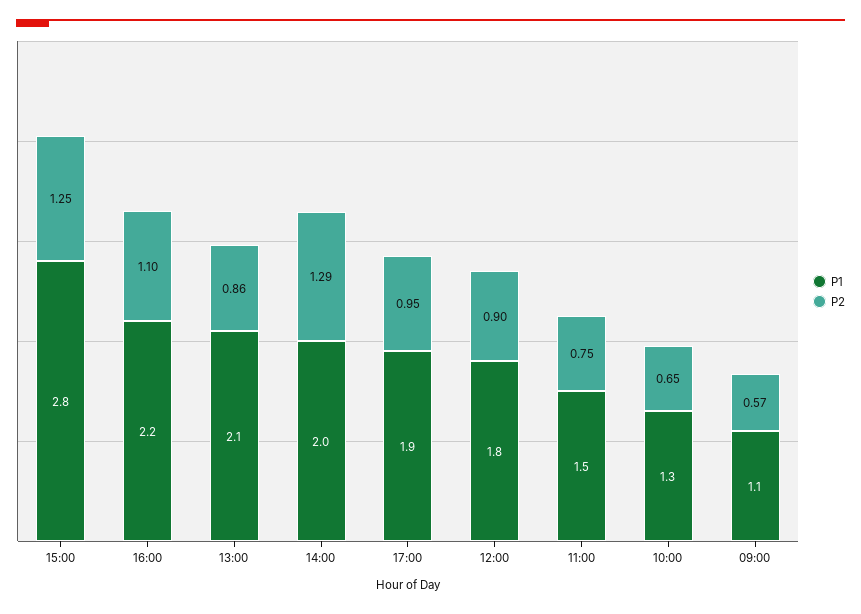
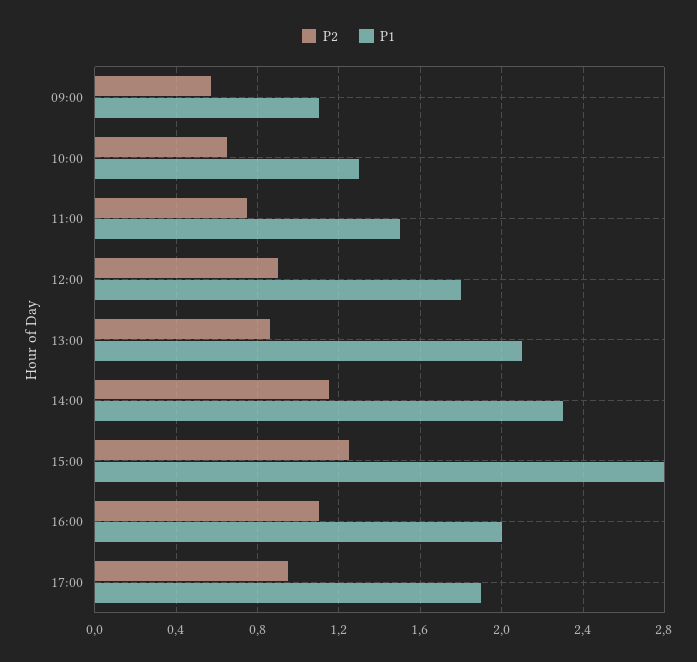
  {
    "P1": {
      "15:00": 2.8,
-     "16:00": 2.2,
+     "16:00": 2,
      "13:00": 2.1,
-     "14:00": 2,
+     "14:00": 2.3,
      "17:00": 1.9,
      "12:00": 1.8,
      "11:00": 1.5,
      "10:00": 1.3,
      "09:00": 1.1
    },
    "P2": {
      "15:00": 1.25,
      "16:00": 1.1,
      "13:00": 0.86,
-     "14:00": 1.29,
+     "14:00": 1.15,
      "17:00": 0.95,
      "12:00": 0.9,
      "11:00": 0.75,
      "10:00": 0.65,
      "09:00": 0.57
    }
  }

